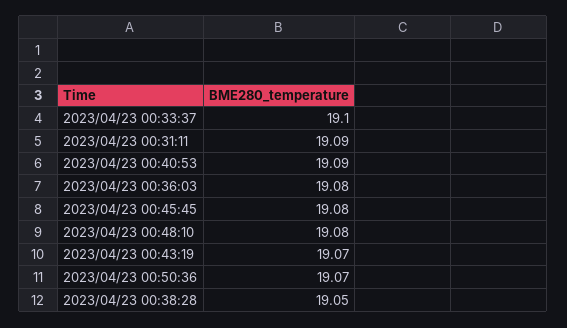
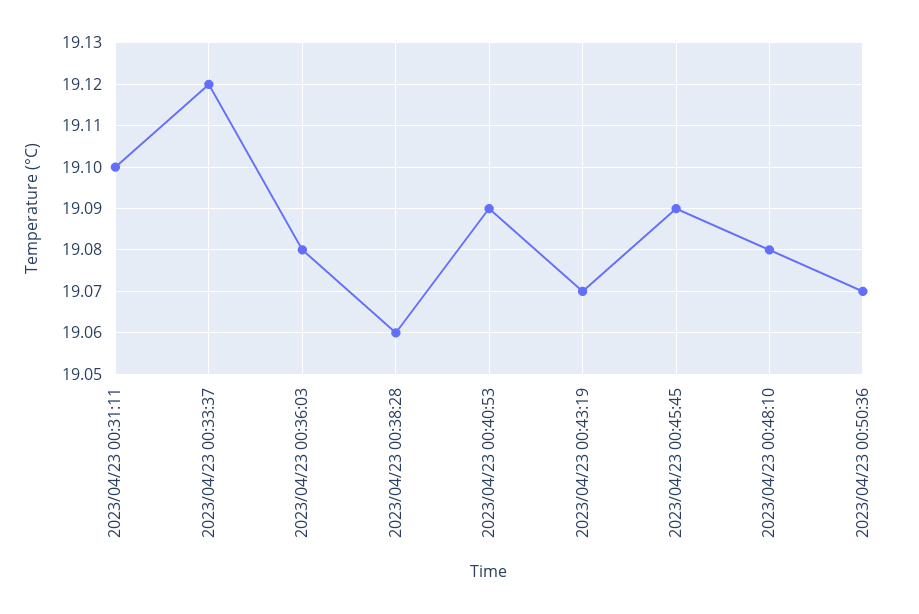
  {
-   "2023/04/23 00:33:37": 19.1,
+   "2023/04/23 00:33:37": 19.12,
-   "2023/04/23 00:31:11": 19.09,
+   "2023/04/23 00:31:11": 19.1,
    "2023/04/23 00:40:53": 19.09,
    "2023/04/23 00:36:03": 19.08,
-   "2023/04/23 00:45:45": 19.08,
+   "2023/04/23 00:45:45": 19.09,
    "2023/04/23 00:48:10": 19.08,
    "2023/04/23 00:43:19": 19.07,
    "2023/04/23 00:50:36": 19.07,
-   "2023/04/23 00:38:28": 19.05
+   "2023/04/23 00:38:28": 19.06
  }

